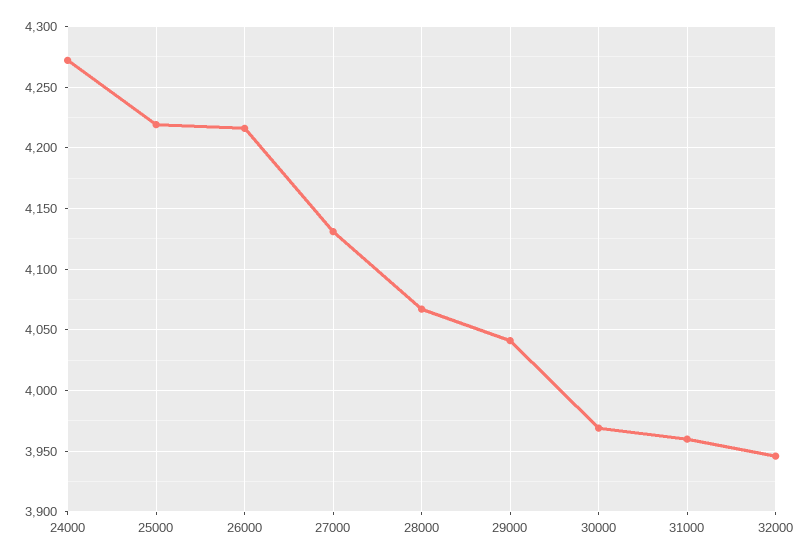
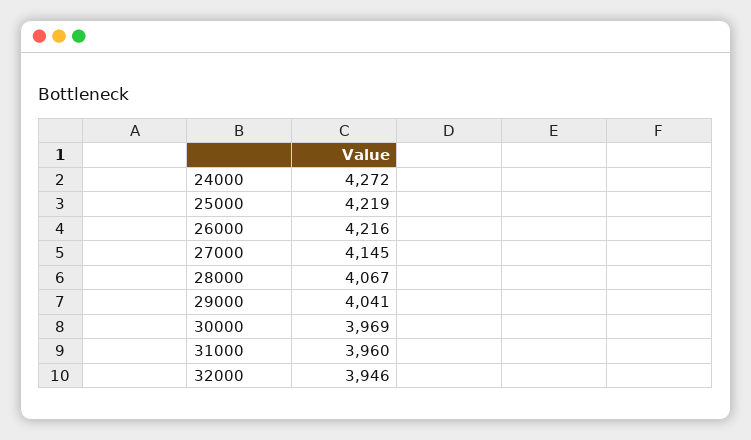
  {
    "24000": 4272,
    "25000": 4219,
    "26000": 4216,
-   "27000": 4130,
+   "27000": 4145,
    "28000": 4067,
    "29000": 4041,
    "30000": 3969,
    "31000": 3960,
    "32000": 3946
  }

